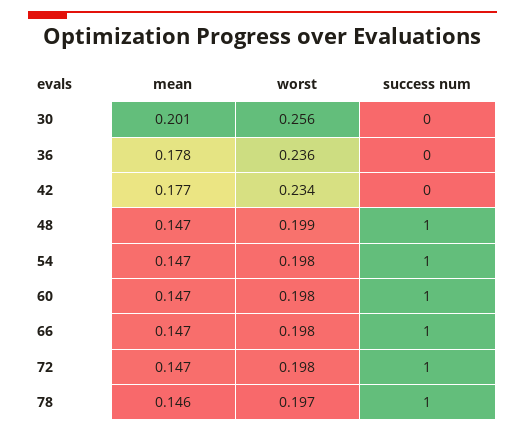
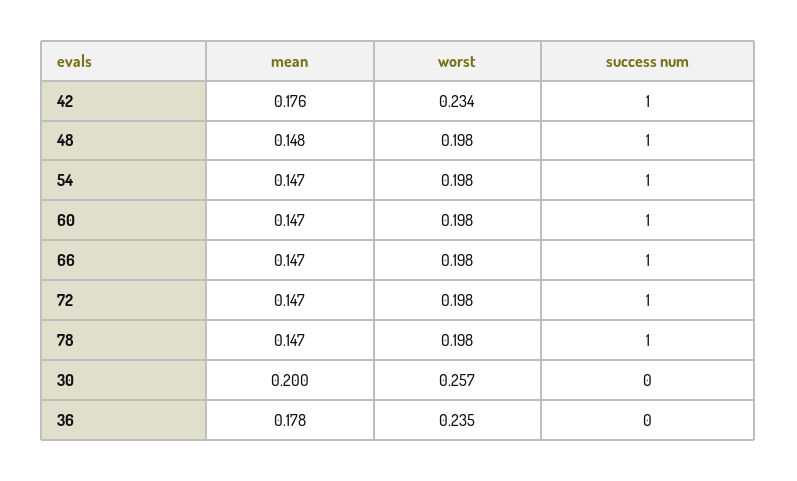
  {
    "mean": {
-     "30": 0.201,
+     "30": 0.2,
      "36": 0.178,
-     "42": 0.177,
+     "42": 0.176,
-     "48": 0.147,
+     "48": 0.148,
      "54": 0.147,
      "60": 0.147,
      "66": 0.147,
      "72": 0.147,
-     "78": 0.146
+     "78": 0.147
    },
    "worst": {
-     "30": 0.256,
+     "30": 0.257,
-     "36": 0.236,
+     "36": 0.235,
      "42": 0.234,
-     "48": 0.199,
+     "48": 0.198,
      "54": 0.198,
      "60": 0.198,
      "66": 0.198,
      "72": 0.198,
-     "78": 0.197
+     "78": 0.198
    },
    "success num": {
      "30": 0,
      "36": 0,
-     "42": 0,
+     "42": 1,
      "48": 1,
      "54": 1,
      "60": 1,
      "66": 1,
      "72": 1,
      "78": 1
    }
  }

